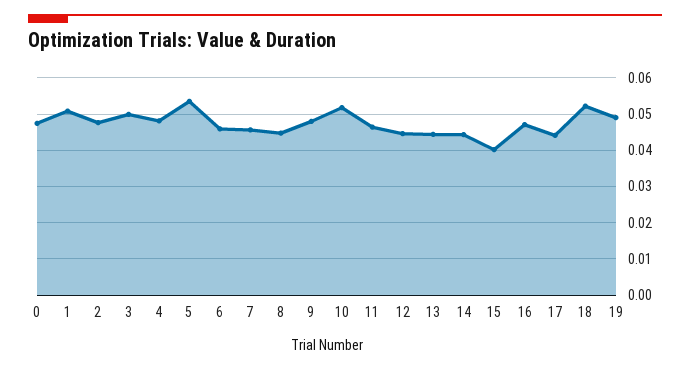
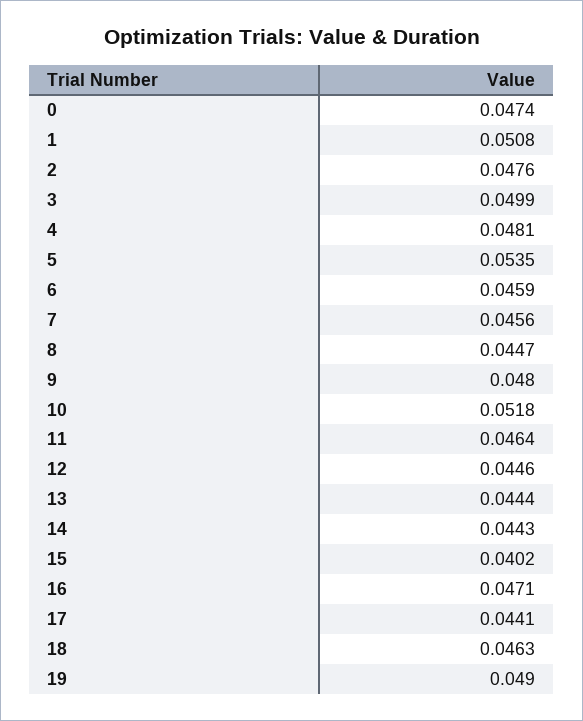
  {
    "0": 0.0474,
    "1": 0.0508,
    "2": 0.0476,
    "3": 0.0499,
    "4": 0.0481,
    "5": 0.0535,
    "6": 0.0459,
    "7": 0.0456,
    "8": 0.0447,
    "9": 0.048,
    "10": 0.0518,
    "11": 0.0464,
    "12": 0.0446,
    "13": 0.0444,
    "14": 0.0443,
    "15": 0.0402,
    "16": 0.0471,
    "17": 0.0441,
-   "18": 0.052,
+   "18": 0.0463,
    "19": 0.049
  }

